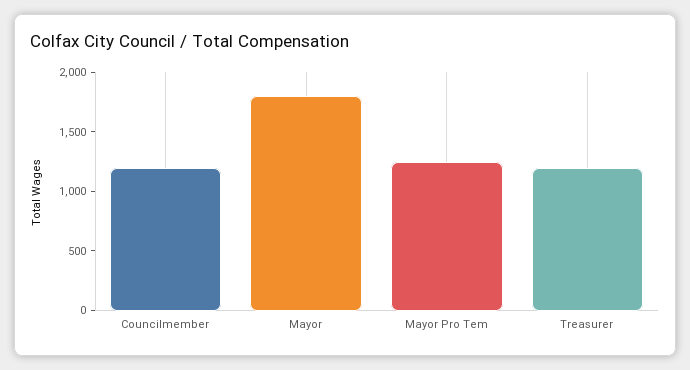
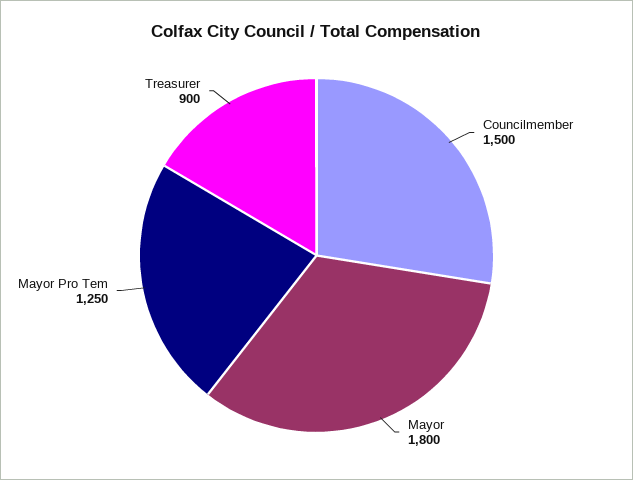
  {
-   "Councilmember": 1200,
+   "Councilmember": 1500,
    "Mayor": 1800,
    "Mayor Pro Tem": 1250,
-   "Treasurer": 1200
+   "Treasurer": 900
  }

